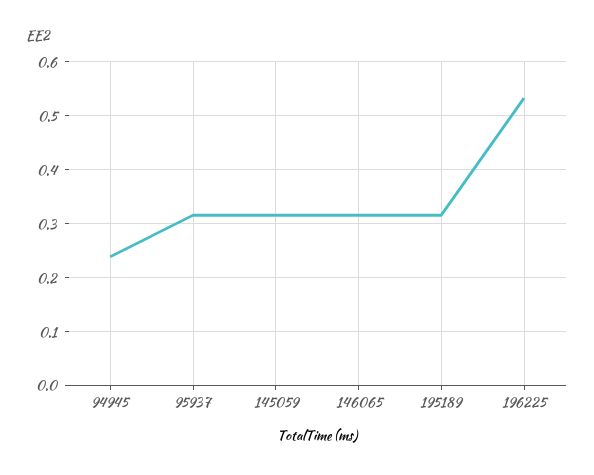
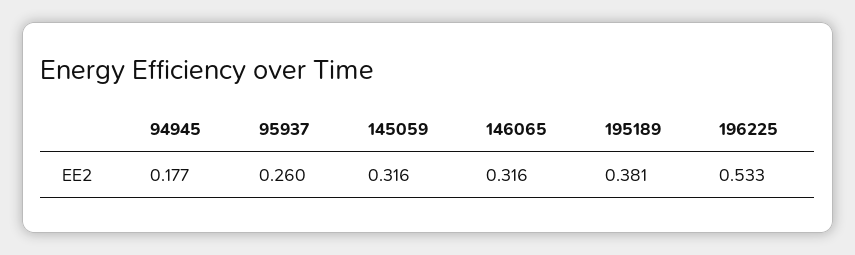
  {
-   "94945": 0.24,
+   "94945": 0.177,
-   "95937": 0.32,
+   "95937": 0.26,
    "145059": 0.316,
    "146065": 0.316,
-   "195189": 0.32,
+   "195189": 0.381,
    "196225": 0.533
  }

